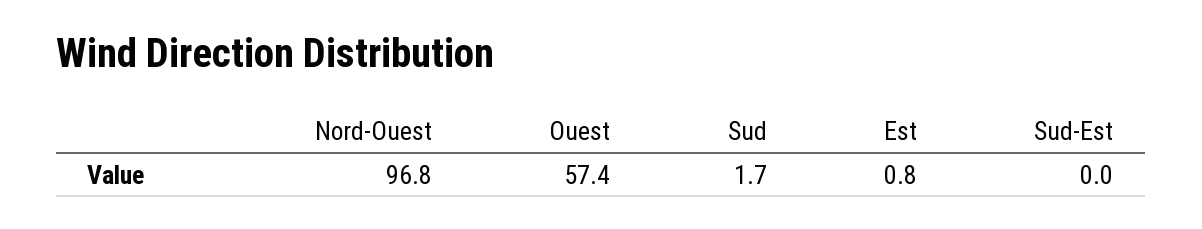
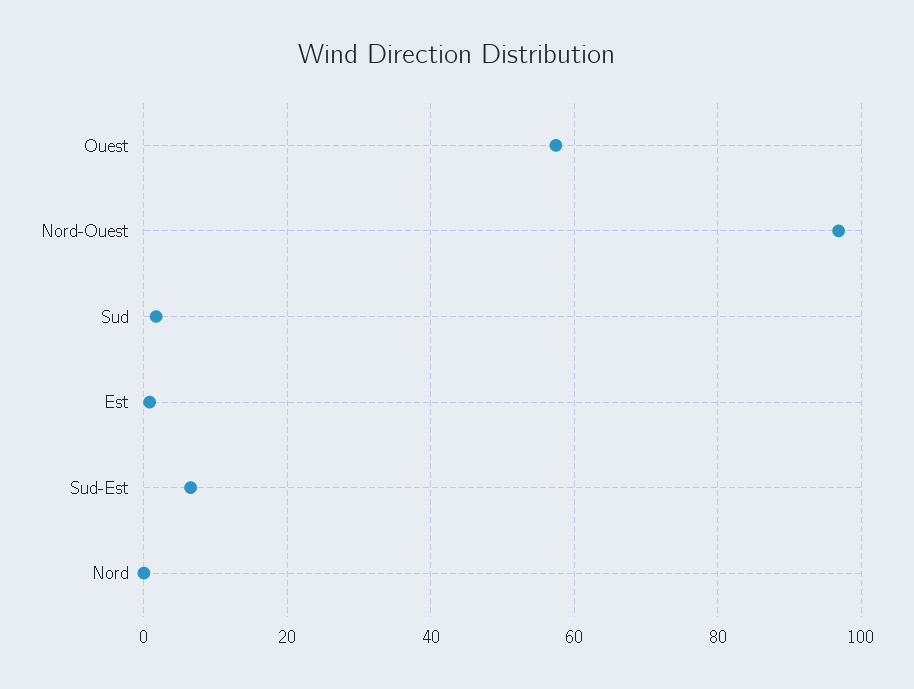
  {
    "Nord-Ouest": 96.8,
    "Ouest": 57.4,
    "Sud": 1.7,
    "Est": 0.8,
-   "Sud-Est": 0
+   "Sud-Est": 6,
+   "Nord": 0
  }

